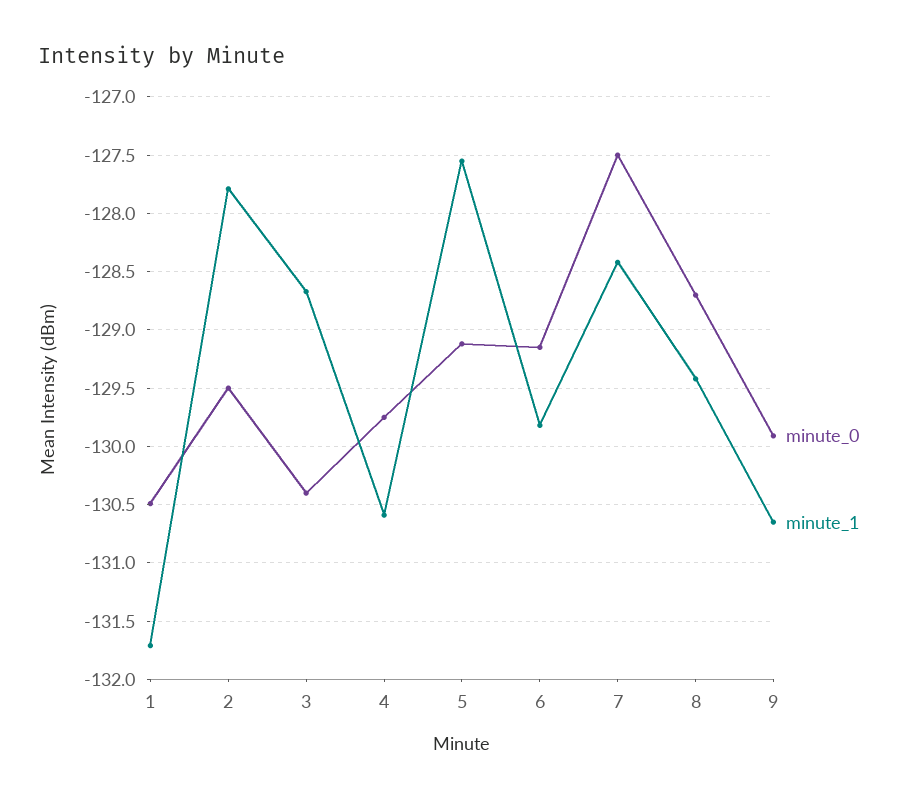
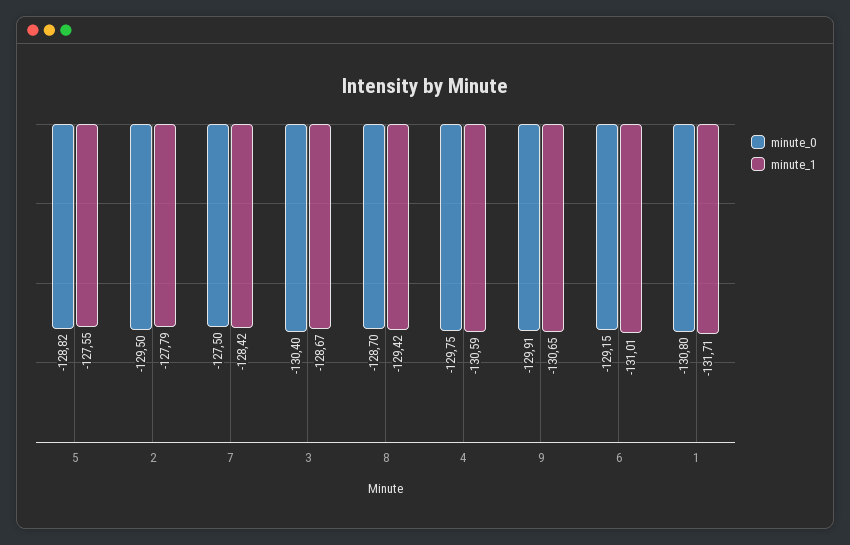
  {
    "minute_0": {
-     "1": -130.5,
+     "1": -130.8,
      "2": -129.5,
      "3": -130.4,
      "4": -129.75,
-     "5": -129.1,
+     "5": -128.82,
      "6": -129.15,
      "7": -127.5,
      "8": -128.7,
      "9": -129.91
    },
    "minute_1": {
      "1": -131.71,
      "2": -127.79,
      "3": -128.67,
      "4": -130.59,
      "5": -127.55,
-     "6": -129.8,
+     "6": -131.01,
      "7": -128.42,
      "8": -129.42,
      "9": -130.65
    }
  }

